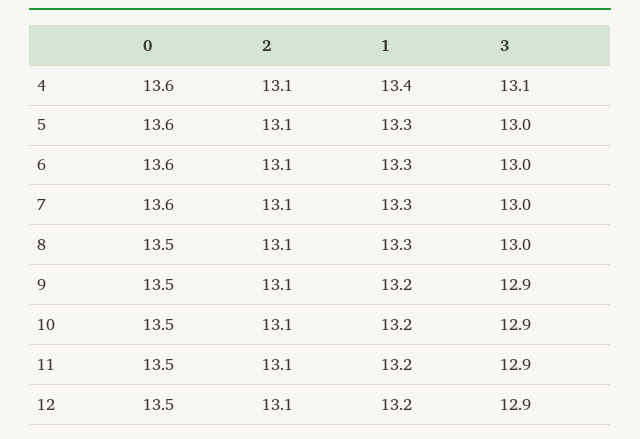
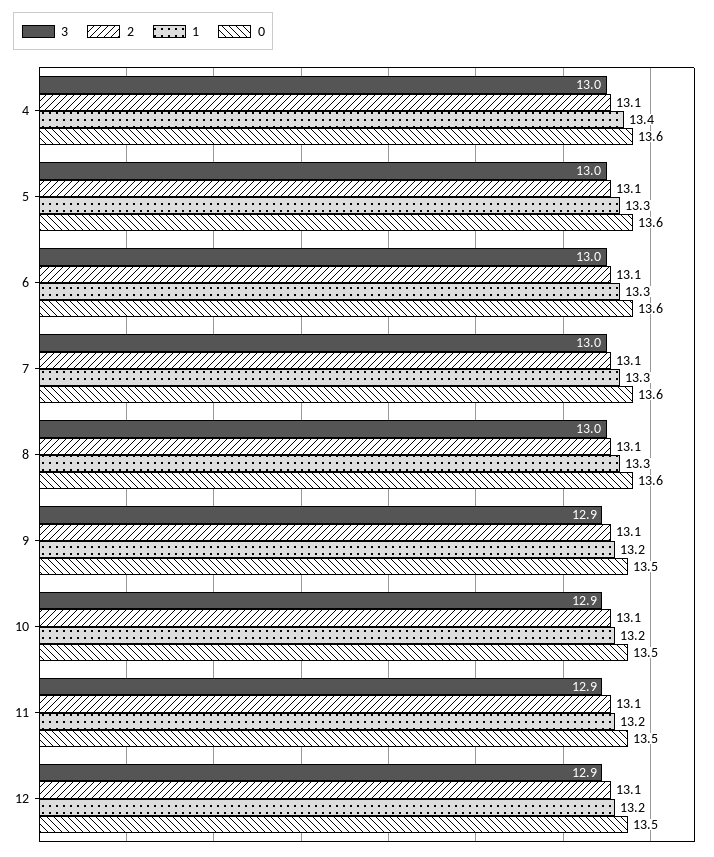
  {
    "0": {
      "4": 13.6,
      "5": 13.6,
      "6": 13.6,
      "7": 13.6,
-     "8": 13.5,
+     "8": 13.6,
      "9": 13.5,
      "10": 13.5,
      "11": 13.5,
      "12": 13.5
    },
    "2": {
      "4": 13.1,
      "5": 13.1,
      "6": 13.1,
      "7": 13.1,
      "8": 13.1,
      "9": 13.1,
      "10": 13.1,
      "11": 13.1,
      "12": 13.1
    },
    "1": {
      "4": 13.4,
      "5": 13.3,
      "6": 13.3,
      "7": 13.3,
      "8": 13.3,
      "9": 13.2,
      "10": 13.2,
      "11": 13.2,
      "12": 13.2
    },
    "3": {
-     "4": 13.1,
+     "4": 13,
      "5": 13,
      "6": 13,
      "7": 13,
      "8": 13,
      "9": 12.9,
      "10": 12.9,
      "11": 12.9,
      "12": 12.9
    }
  }

